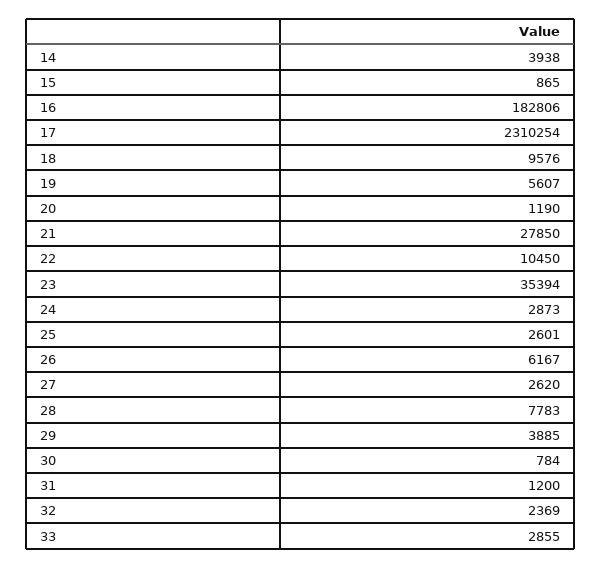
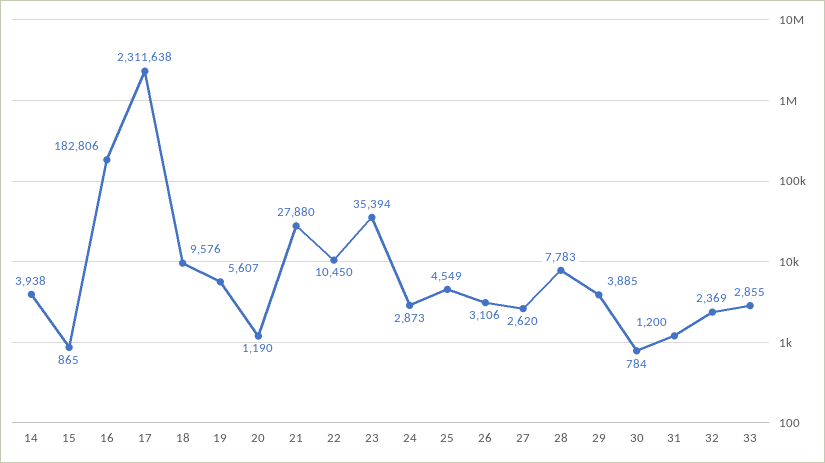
  {
    "14": 3938,
    "15": 865,
    "16": 182806,
-   "17": 2310254,
+   "17": 2311638,
    "18": 9576,
    "19": 5607,
    "20": 1190,
-   "21": 27850,
+   "21": 27880,
    "22": 10450,
    "23": 35394,
    "24": 2873,
-   "25": 2601,
+   "25": 4549,
-   "26": 6167,
+   "26": 3106,
    "27": 2620,
    "28": 7783,
    "29": 3885,
    "30": 784,
    "31": 1200,
    "32": 2369,
    "33": 2855
  }

